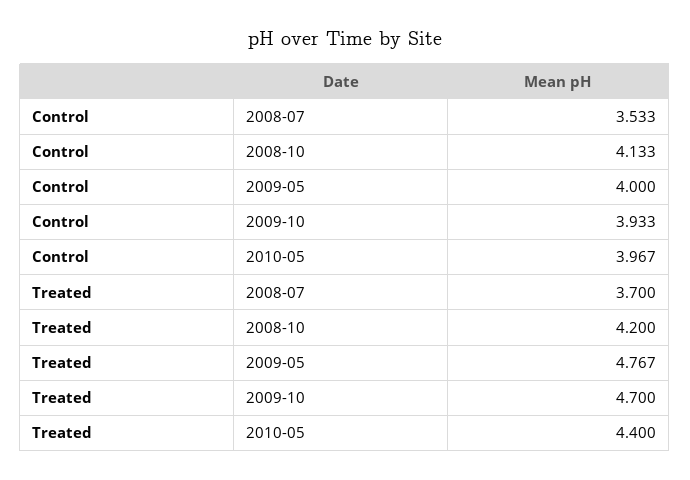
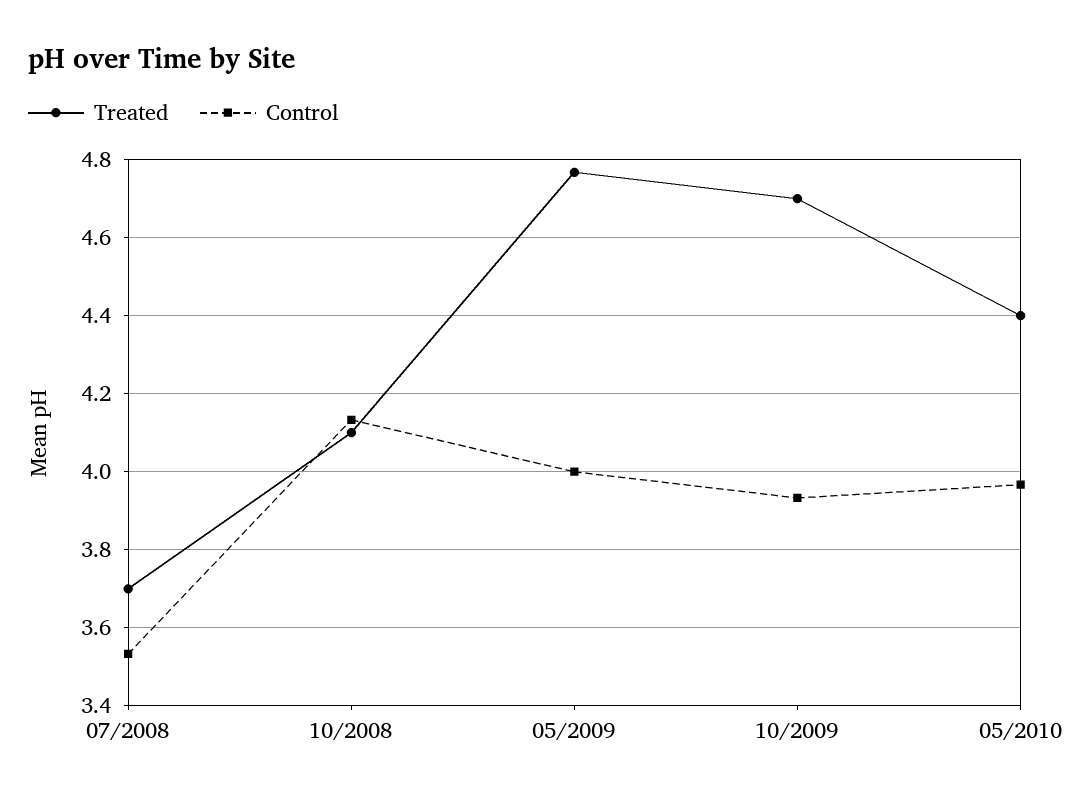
  {
    "Control": {
      "2008-07": 3.533,
      "2008-10": 4.133,
      "2009-05": 4,
      "2009-10": 3.933,
      "2010-05": 3.967
    },
    "Treated": {
      "2008-07": 3.7,
-     "2008-10": 4.2,
+     "2008-10": 4.1,
      "2009-05": 4.767,
      "2009-10": 4.7,
      "2010-05": 4.4
    }
  }

